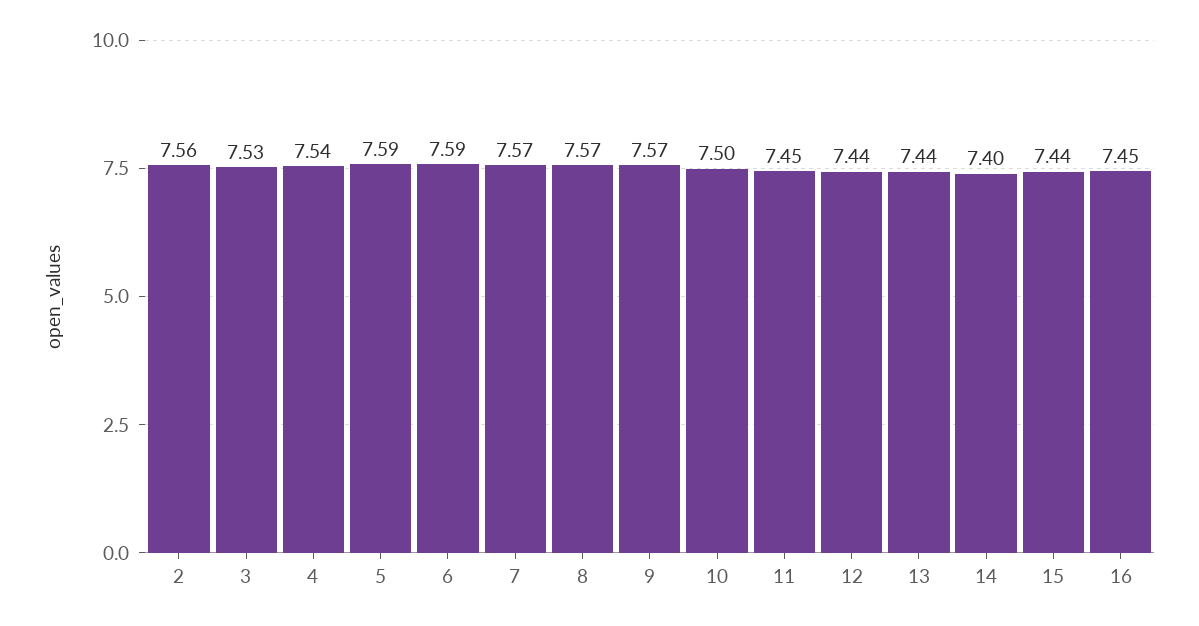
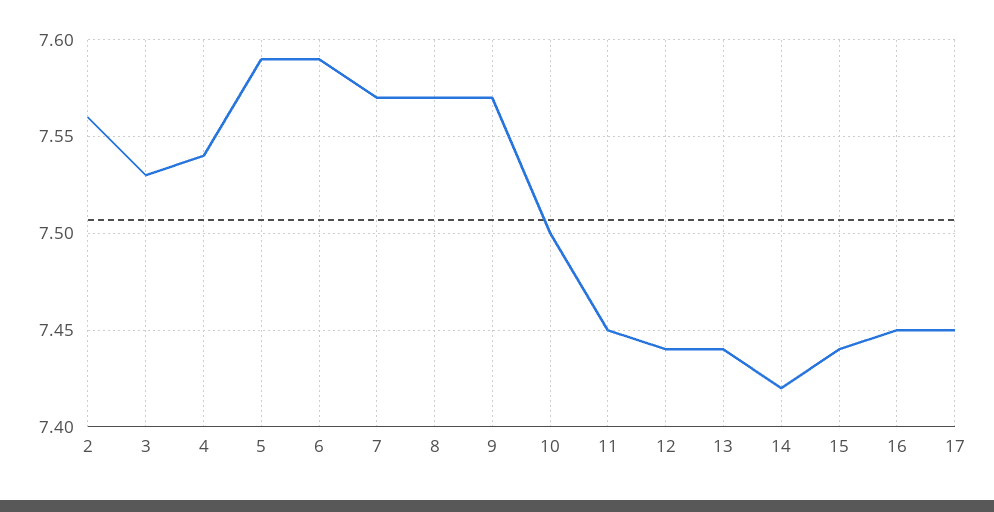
  {
    "2": 7.56,
    "3": 7.53,
    "4": 7.54,
    "5": 7.59,
    "6": 7.59,
    "7": 7.57,
    "8": 7.57,
    "9": 7.57,
    "10": 7.5,
    "11": 7.45,
    "12": 7.44,
    "13": 7.44,
-   "14": 7.4,
+   "14": 7.42,
    "15": 7.44,
-   "16": 7.45
+   "16": 7.45,
+   "17": 7.45
  }

